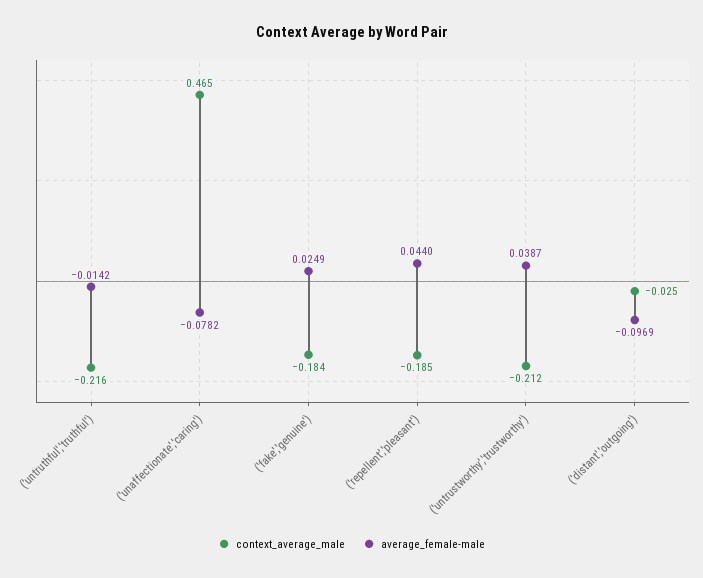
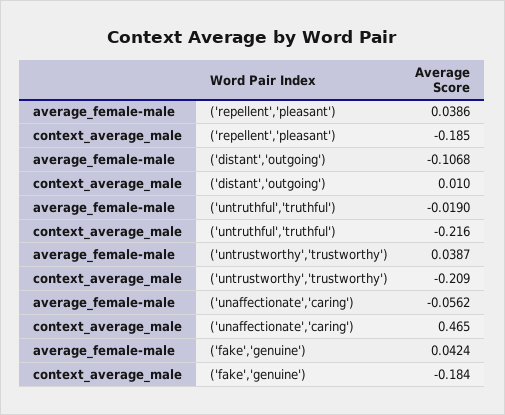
  {
    "context_average_male": {
      "('untruthful','truthful')": -0.216,
      "('unaffectionate','caring')": 0.465,
      "('fake','genuine')": -0.184,
      "('repellent','pleasant')": -0.185,
-     "('untrustworthy','trustworthy')": -0.212,
+     "('untrustworthy','trustworthy')": -0.209,
-     "('distant','outgoing')": -0.025
+     "('distant','outgoing')": 0.01
    },
    "average_female-male": {
-     "('untruthful','truthful')": -0.0142,
+     "('untruthful','truthful')": -0.019,
-     "('unaffectionate','caring')": -0.0782,
+     "('unaffectionate','caring')": -0.0562,
-     "('fake','genuine')": 0.0249,
+     "('fake','genuine')": 0.0424,
-     "('repellent','pleasant')": 0.044,
+     "('repellent','pleasant')": 0.0386,
      "('untrustworthy','trustworthy')": 0.0387,
-     "('distant','outgoing')": -0.0969
+     "('distant','outgoing')": -0.1068
    }
  }

